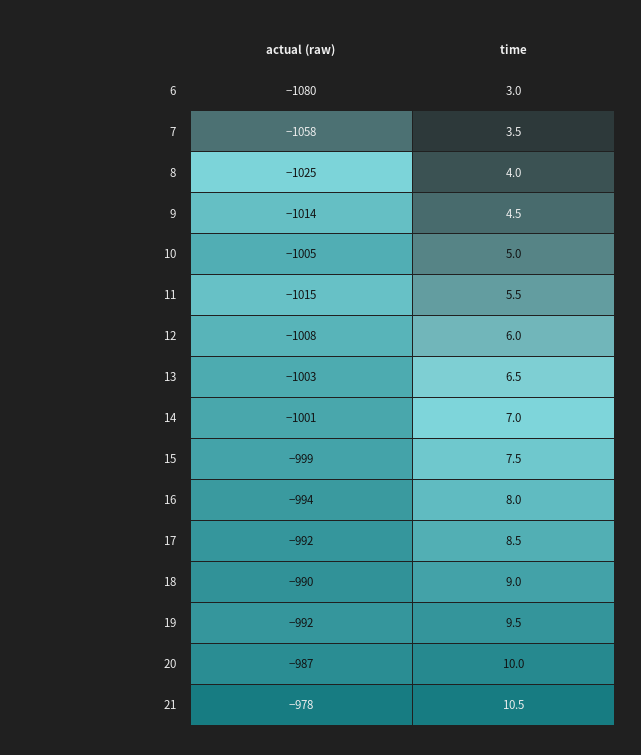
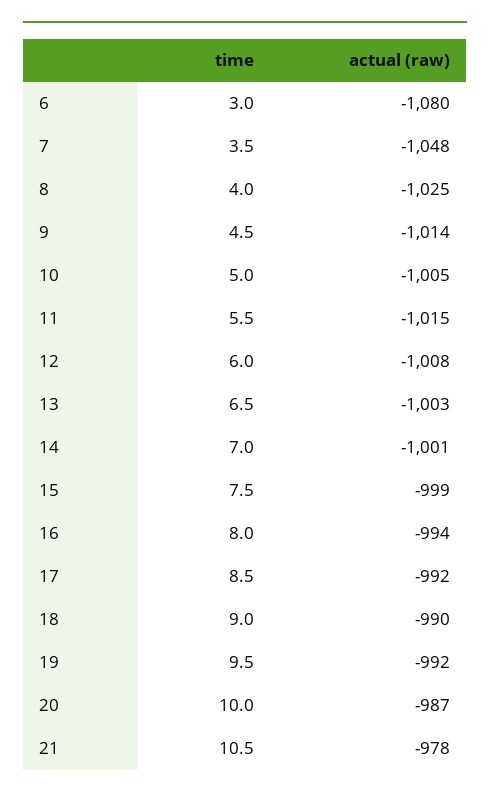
  {
    "actual (raw)": {
      "6": -1080,
-     "7": -1058,
+     "7": -1048,
      "8": -1025,
      "9": -1014,
      "10": -1005,
      "11": -1015,
      "12": -1008,
      "13": -1003,
      "14": -1001,
      "15": -999,
      "16": -994,
      "17": -992,
      "18": -990,
      "19": -992,
      "20": -987,
      "21": -978
    },
    "time": {
      "6": 3,
      "7": 3.5,
      "8": 4,
      "9": 4.5,
      "10": 5,
      "11": 5.5,
      "12": 6,
      "13": 6.5,
      "14": 7,
      "15": 7.5,
      "16": 8,
      "17": 8.5,
      "18": 9,
      "19": 9.5,
      "20": 10,
      "21": 10.5
    }
  }

